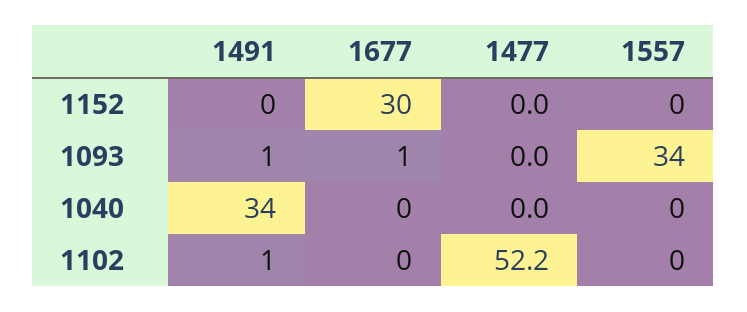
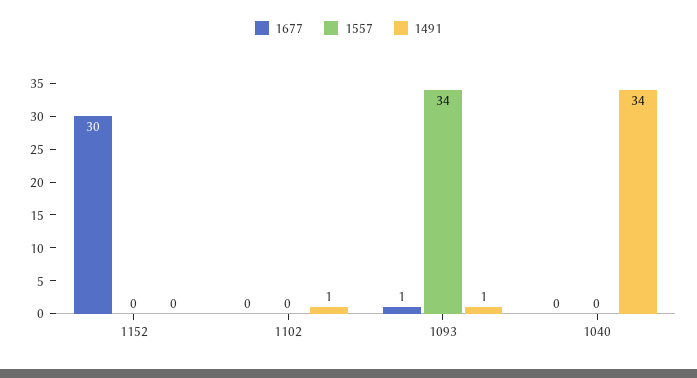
  {
    "1491": {
      "1152": 0,
      "1093": 1,
      "1040": 34,
      "1102": 1
    },
    "1677": {
      "1152": 30,
      "1093": 1,
      "1040": 0,
      "1102": 0
    },
-   "1477": {
-     "1152": 0,
-     "1093": 0,
-     "1040": 0,
-     "1102": 52.2
-   },
    "1557": {
      "1152": 0,
      "1093": 34,
      "1040": 0,
      "1102": 0
    }
  }

